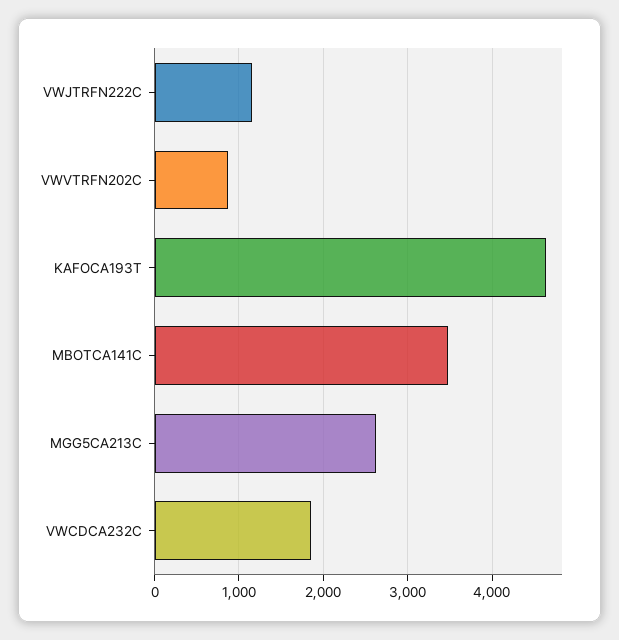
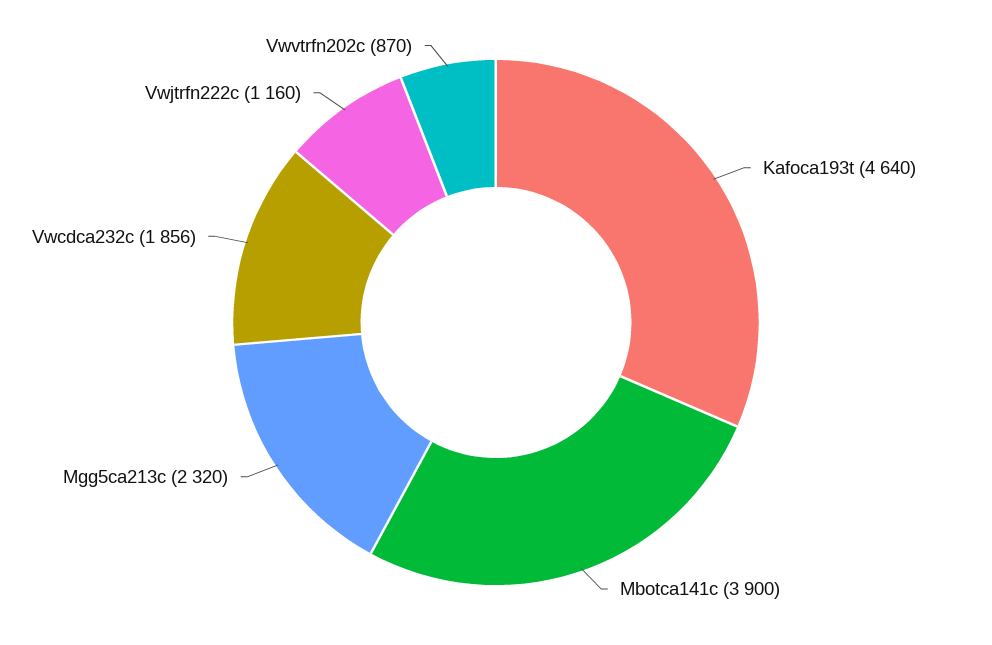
  {
    "VWJTRFN222C": 1160,
    "VWVTRFN202C": 870,
    "KAFOCA193T": 4640,
-   "MBOTCA141C": 3500,
+   "MBOTCA141C": 3900,
-   "MGG5CA213C": 2600,
+   "MGG5CA213C": 2320,
    "VWCDCA232C": 1856
  }

